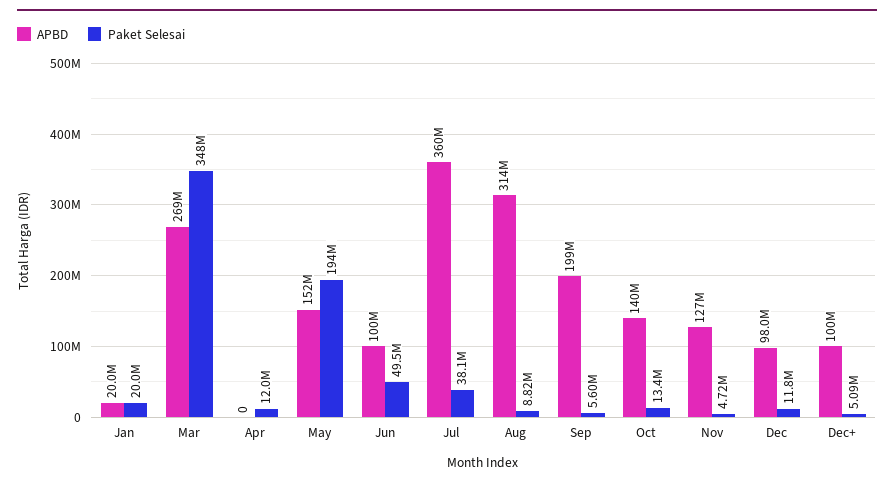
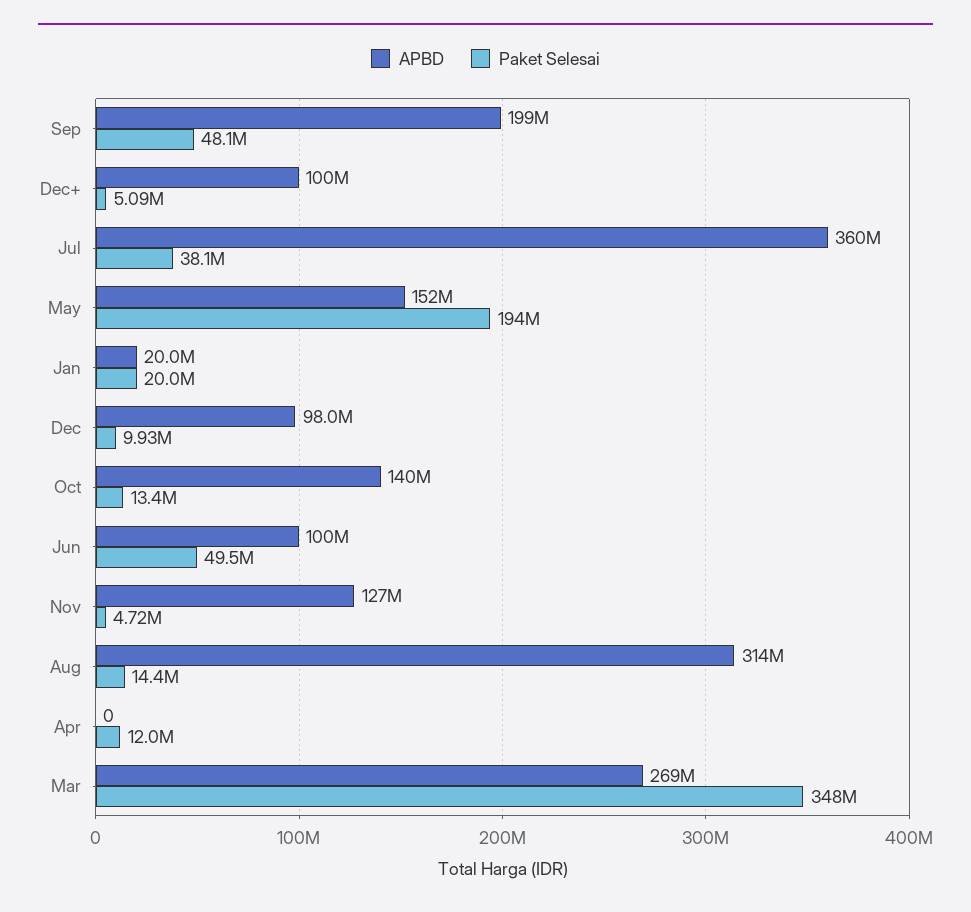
  {
    "APBD": {
      "Jan": 20000000,
      "Mar": 269000000,
      "Apr": 0,
      "May": 152000000,
      "Jun": 100000000,
      "Jul": 360000000,
      "Aug": 314000000,
      "Sep": 199000000,
      "Oct": 140000000,
      "Nov": 127000000,
      "Dec": 98000000,
      "Dec+": 100000000
    },
    "Paket Selesai": {
      "Jan": 20000000,
      "Mar": 348000000,
      "Apr": 12000000,
      "May": 194000000,
      "Jun": 49500000,
      "Jul": 38100000,
-     "Aug": 8820000,
+     "Aug": 14400000,
-     "Sep": 5600000,
+     "Sep": 48100000,
      "Oct": 13400000,
      "Nov": 4720000,
-     "Dec": 11800000,
+     "Dec": 9930000,
      "Dec+": 5090000
    }
  }

